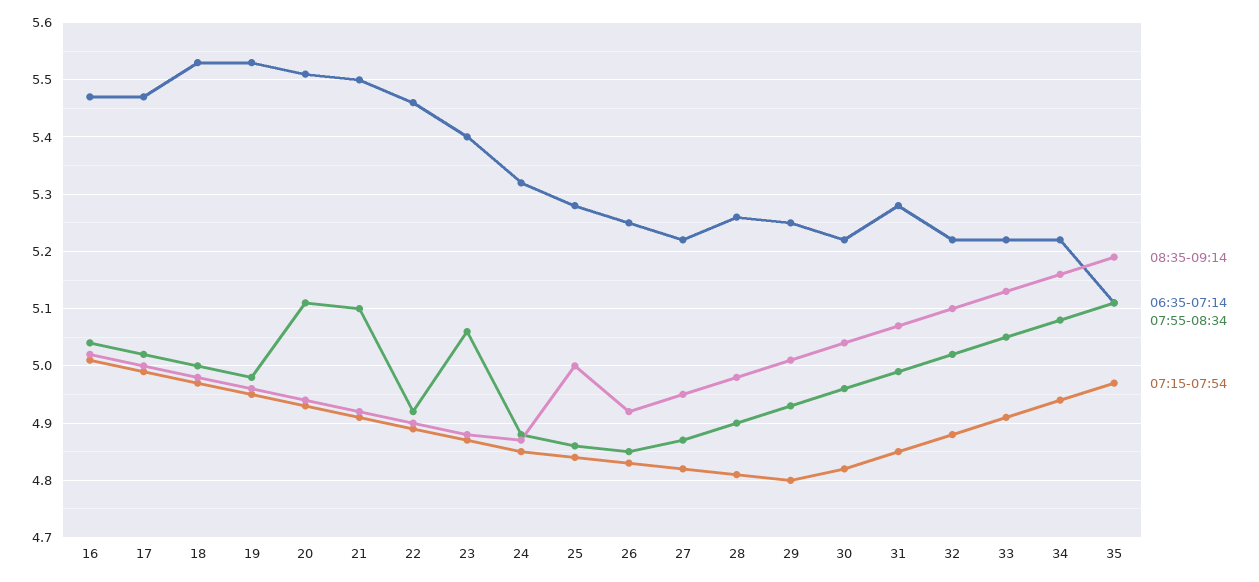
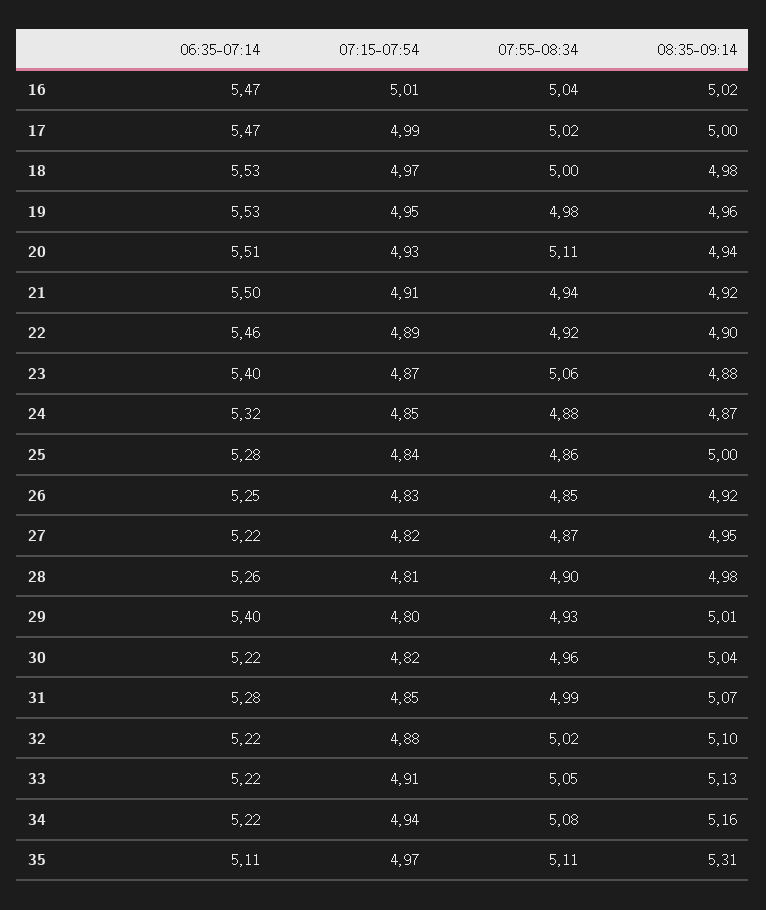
  {
    "08:35-09:14": {
      "16": 5.02,
      "17": 5,
      "18": 4.98,
      "19": 4.96,
      "20": 4.94,
      "21": 4.92,
      "22": 4.9,
      "23": 4.88,
      "24": 4.87,
      "25": 5,
      "26": 4.92,
      "27": 4.95,
      "28": 4.98,
      "29": 5.01,
      "30": 5.04,
      "31": 5.07,
      "32": 5.1,
      "33": 5.13,
      "34": 5.16,
-     "35": 5.2
+     "35": 5.31
    },
    "06:35-07:14": {
      "16": 5.47,
      "17": 5.47,
      "18": 5.53,
      "19": 5.53,
      "20": 5.51,
      "21": 5.5,
      "22": 5.46,
      "23": 5.4,
      "24": 5.32,
      "25": 5.28,
      "26": 5.25,
      "27": 5.22,
      "28": 5.26,
-     "29": 5.25,
+     "29": 5.4,
      "30": 5.22,
      "31": 5.28,
      "32": 5.22,
      "33": 5.22,
      "34": 5.22,
      "35": 5.11
    },
    "07:55-08:34": {
      "16": 5.04,
      "17": 5.02,
      "18": 5,
      "19": 4.98,
      "20": 5.11,
-     "21": 5.1,
+     "21": 4.94,
      "22": 4.92,
      "23": 5.06,
      "24": 4.88,
      "25": 4.86,
      "26": 4.85,
      "27": 4.87,
      "28": 4.9,
      "29": 4.93,
      "30": 4.96,
      "31": 4.99,
      "32": 5.02,
      "33": 5.05,
      "34": 5.08,
      "35": 5.11
    },
    "07:15-07:54": {
      "16": 5.01,
      "17": 4.99,
      "18": 4.97,
      "19": 4.95,
      "20": 4.93,
      "21": 4.91,
      "22": 4.89,
      "23": 4.87,
      "24": 4.85,
      "25": 4.84,
      "26": 4.83,
      "27": 4.82,
      "28": 4.81,
      "29": 4.8,
      "30": 4.82,
      "31": 4.85,
      "32": 4.88,
      "33": 4.91,
      "34": 4.94,
      "35": 4.97
    }
  }

